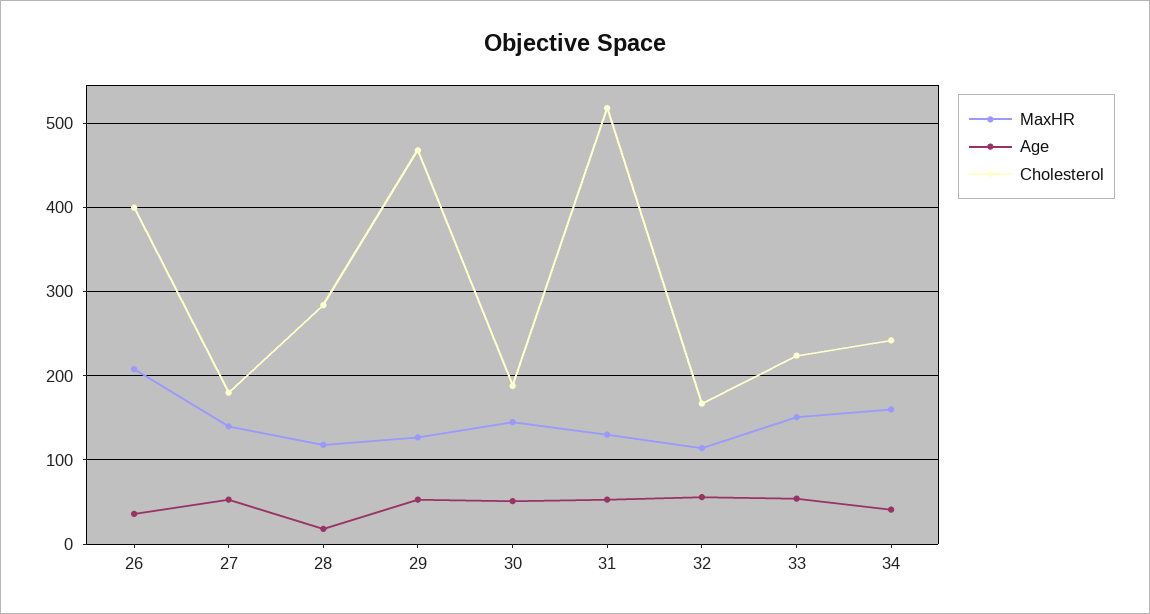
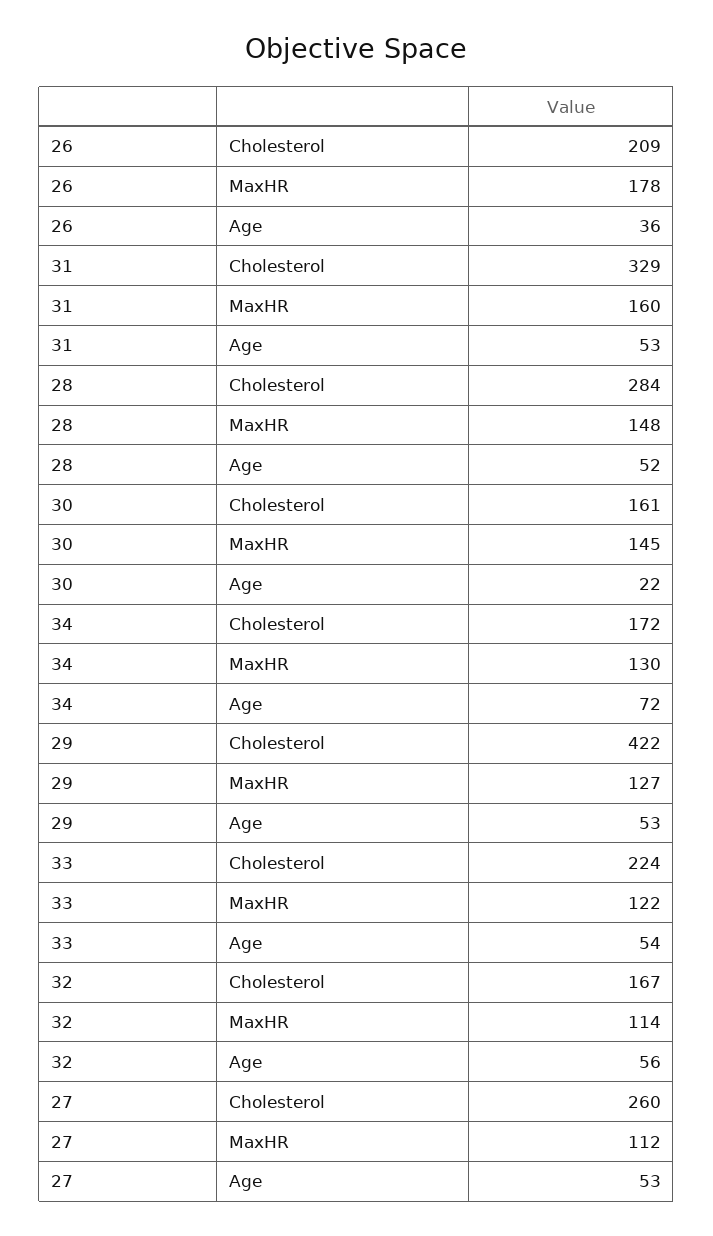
  {
    "MaxHR": {
-     "26": 210,
+     "26": 178,
-     "27": 140,
+     "27": 112,
-     "28": 120,
+     "28": 148,
      "29": 127,
      "30": 145,
-     "31": 130,
+     "31": 160,
      "32": 114,
-     "33": 150,
+     "33": 122,
-     "34": 160
+     "34": 130
    },
    "Age": {
      "26": 36,
      "27": 53,
-     "28": 20,
+     "28": 52,
      "29": 53,
-     "30": 50,
+     "30": 22,
      "31": 53,
      "32": 56,
      "33": 54,
-     "34": 40
+     "34": 72
    },
    "Cholesterol": {
-     "26": 400,
+     "26": 209,
-     "27": 180,
+     "27": 260,
      "28": 284,
-     "29": 470,
+     "29": 422,
-     "30": 190,
+     "30": 161,
-     "31": 520,
+     "31": 329,
      "32": 167,
      "33": 224,
-     "34": 240
+     "34": 172
    }
  }

